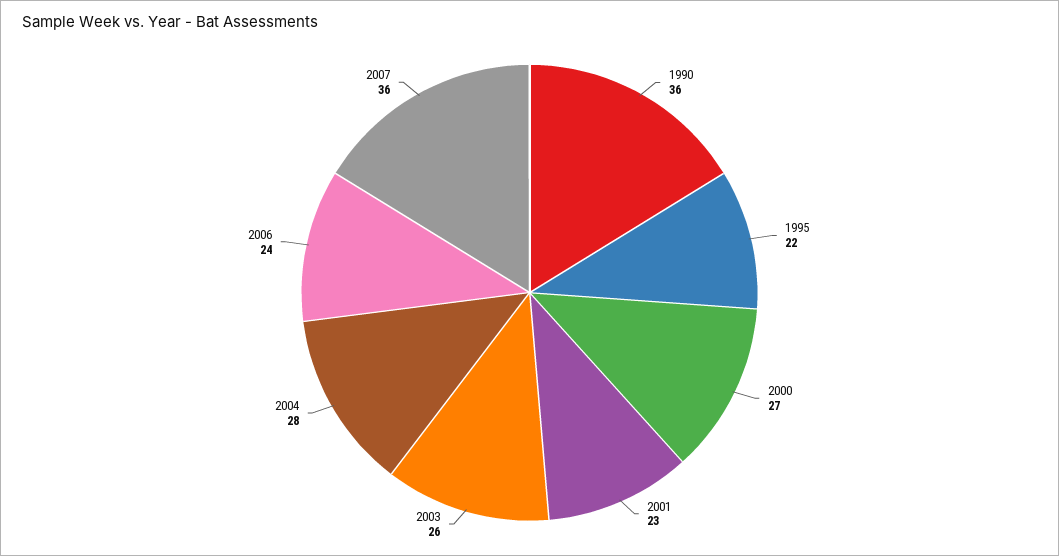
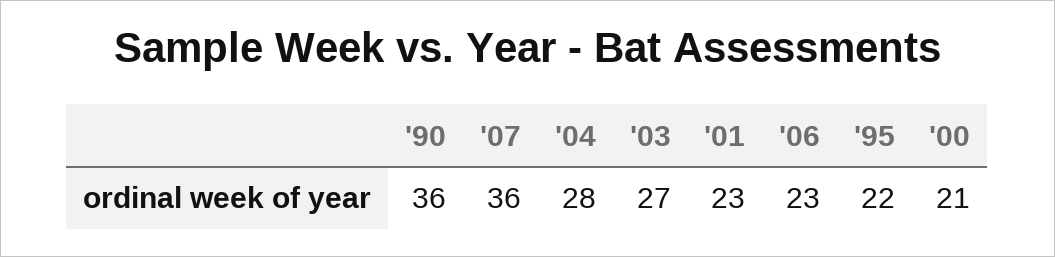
  {
    "1990": 36,
    "1995": 22,
-   "2000": 27,
+   "2000": 21,
    "2001": 23,
-   "2003": 26,
+   "2003": 27,
    "2004": 28,
-   "2006": 24,
+   "2006": 23,
    "2007": 36
  }

